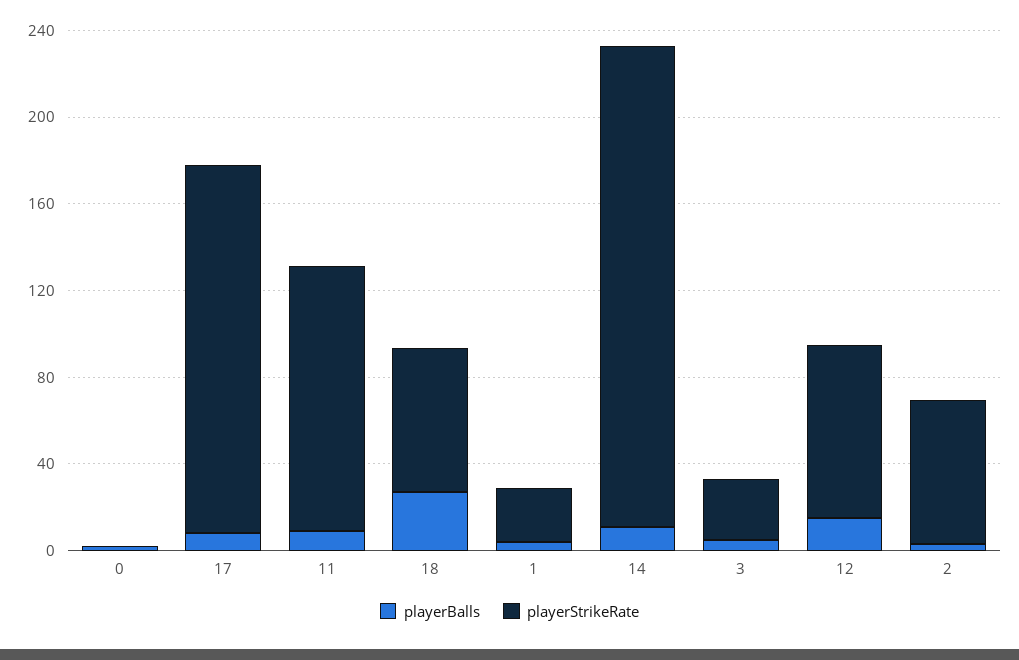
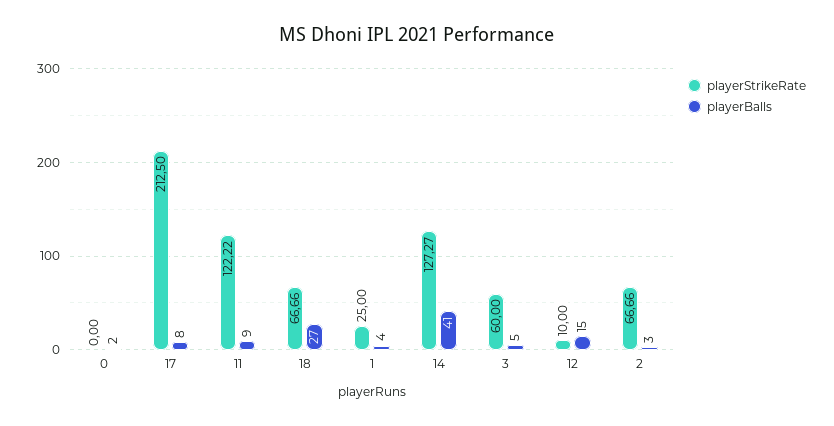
  {
    "playerBalls": {
      "0": 2,
      "17": 8,
      "11": 9,
      "18": 27,
      "1": 4,
-     "14": 10,
+     "14": 41,
      "3": 5,
      "12": 15,
      "2": 3
    },
    "playerStrikeRate": {
      "0": 0,
-     "17": 170,
+     "17": 212.5,
      "11": 122.22,
      "18": 66.66,
      "1": 25,
-     "14": 220,
+     "14": 127.27,
-     "3": 30,
+     "3": 60,
-     "12": 80,
+     "12": 10,
      "2": 66.66
    }
  }

